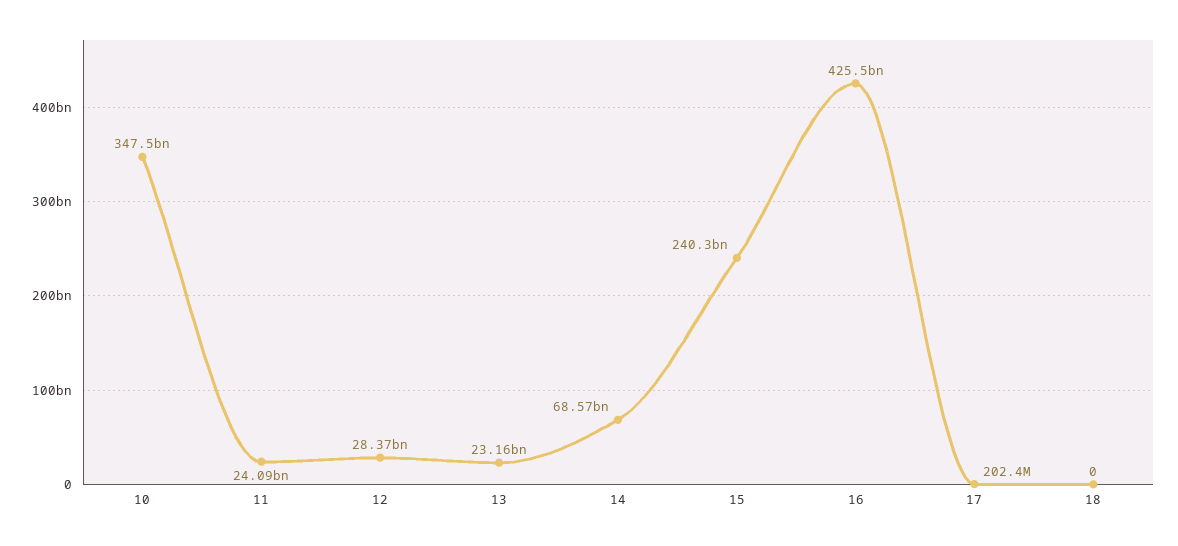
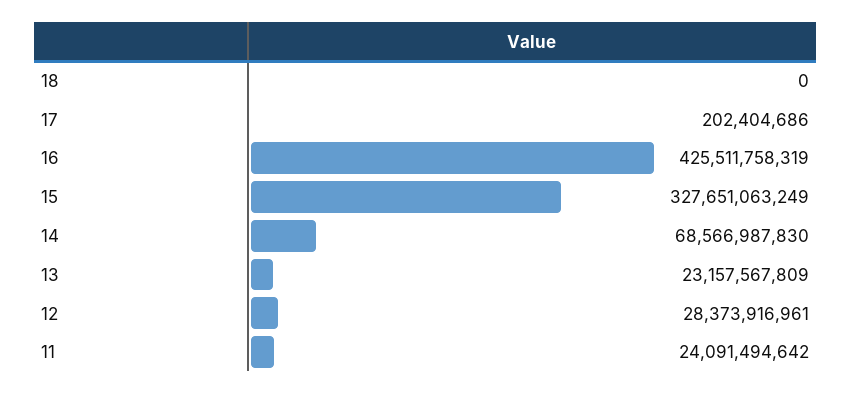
  {
-   "10": 347500000000,
    "11": 24091494642,
    "12": 28373916961,
    "13": 23157567809,
    "14": 68566987830,
-   "15": 240300000000,
+   "15": 327651063249,
    "16": 425511758319,
    "17": 202404686,
    "18": 0
  }

